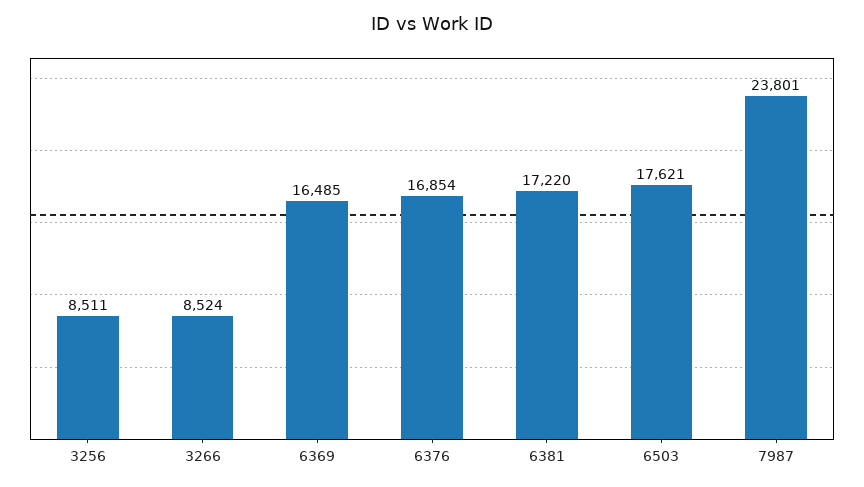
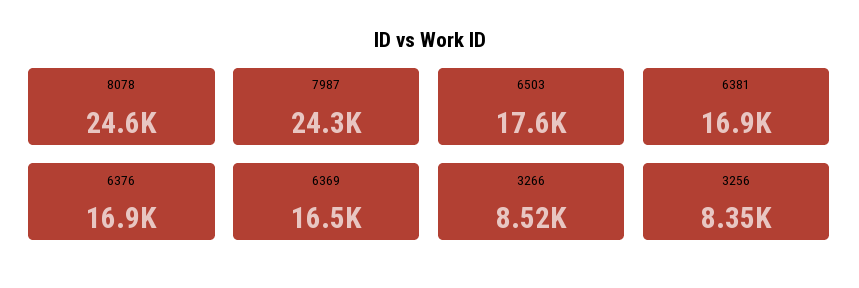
  {
-   "3256": 8511,
+   "3256": 8350,
    "3266": 8524,
    "6369": 16485,
    "6376": 16854,
-   "6381": 17220,
+   "6381": 16900,
    "6503": 17621,
-   "7987": 23801
+   "7987": 24300,
+   "8078": 24600
  }

